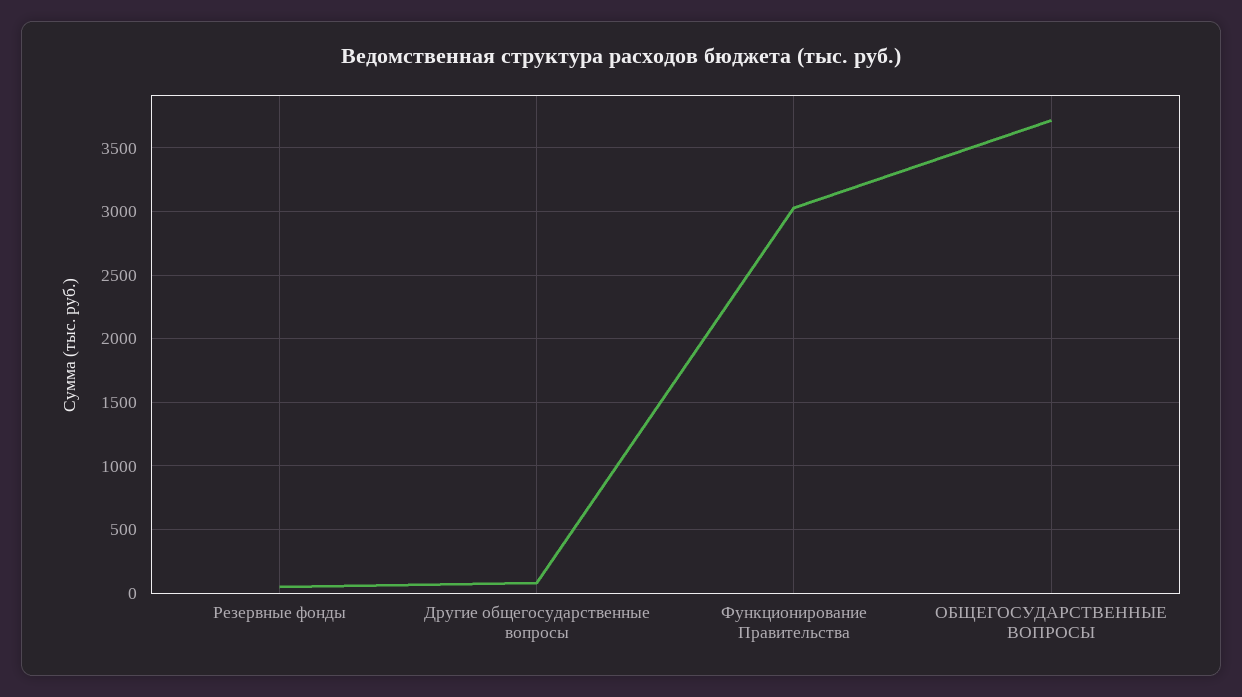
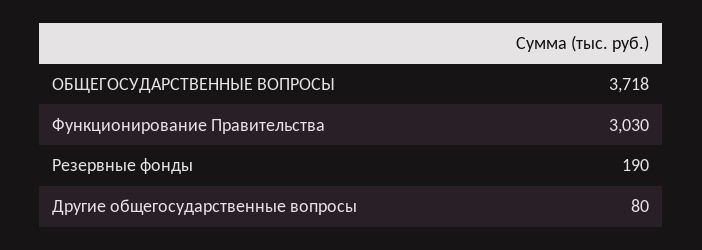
  {
-   "Резервные фонды": 50,
+   "Резервные фонды": 190,
    "Другие общегосударственные вопросы": 80,
    "Функционирование Правительства": 3030,
    "ОБЩЕГОСУДАРСТВЕННЫЕ ВОПРОСЫ": 3718
  }

